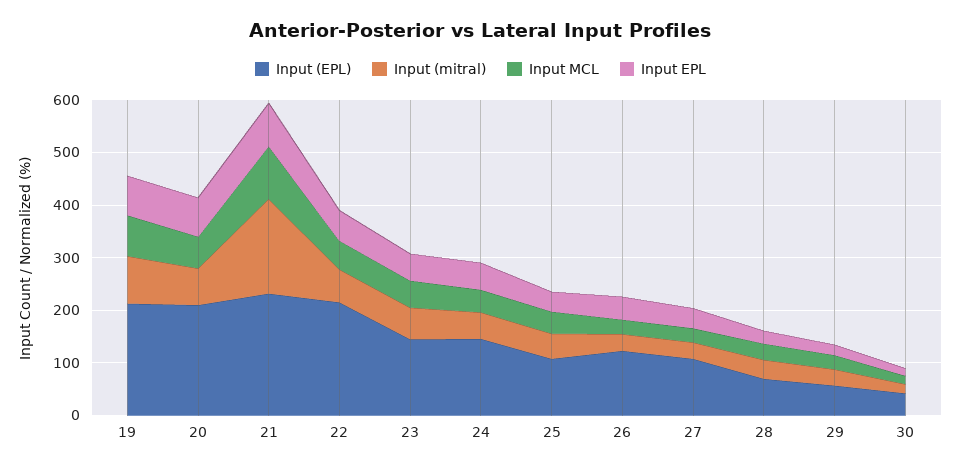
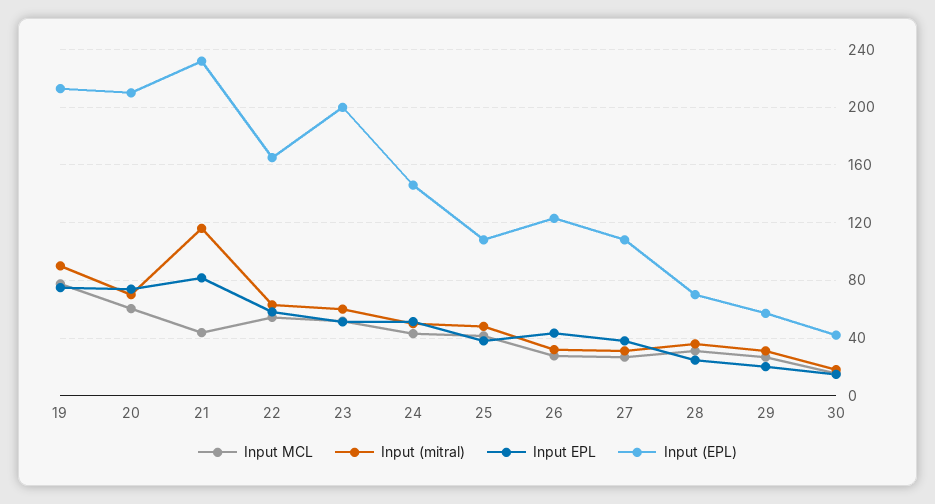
  {
    "Input (EPL)": {
      "19": 215,
      "20": 210,
      "21": 230,
-     "22": 220,
+     "22": 165,
-     "23": 140,
+     "23": 200,
      "24": 145,
      "25": 110,
      "26": 125,
      "27": 110,
      "28": 70,
      "29": 55,
      "30": 40
    },
    "Input (mitral)": {
      "19": 90,
      "20": 70,
-     "21": 180,
+     "21": 115,
      "22": 65,
      "23": 60,
      "24": 50,
      "25": 50,
      "26": 30,
      "27": 30,
      "28": 35,
      "29": 30,
      "30": 20
    },
    "Input MCL": {
      "19": 80,
      "20": 60,
-     "21": 100,
+     "21": 45,
      "22": 55,
      "23": 50,
      "24": 45,
      "25": 40,
      "26": 30,
      "27": 25,
      "28": 30,
      "29": 25,
      "30": 15
    },
    "Input EPL": {
      "19": 75,
      "20": 75,
      "21": 80,
      "22": 60,
      "23": 50,
      "24": 50,
      "25": 40,
      "26": 45,
      "27": 40,
      "28": 25,
      "29": 20,
      "30": 15
    }
  }

